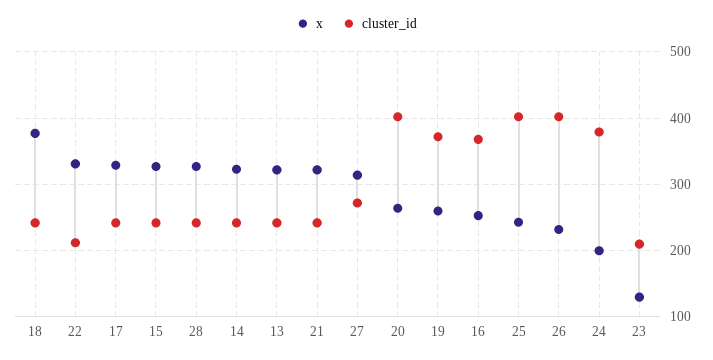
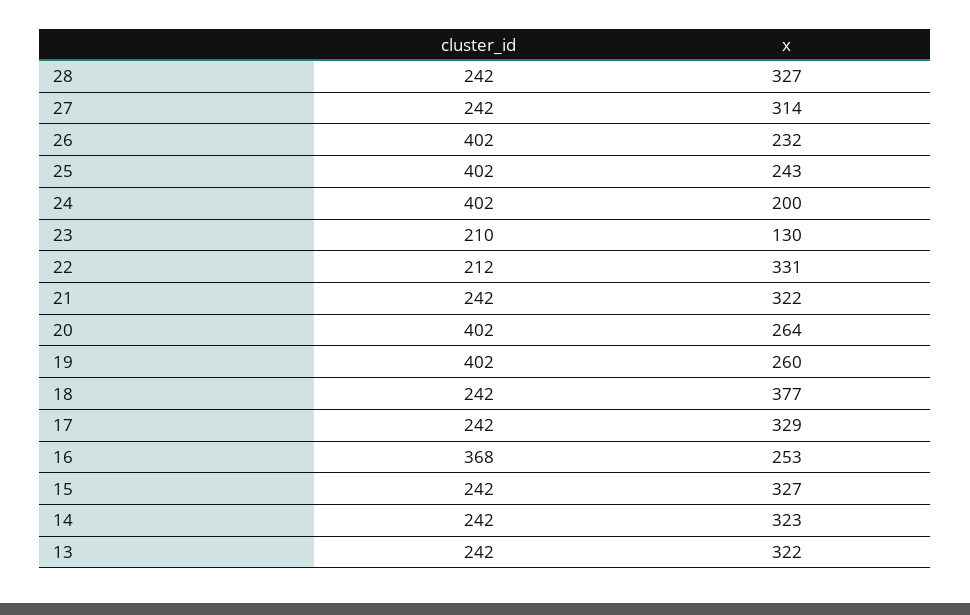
  {
    "x": {
      "18": 377,
      "22": 331,
      "17": 329,
      "15": 327,
      "28": 327,
      "14": 323,
      "13": 322,
      "21": 322,
      "27": 314,
      "20": 264,
      "19": 260,
      "16": 253,
      "25": 243,
      "26": 232,
      "24": 200,
      "23": 130
    },
    "cluster_id": {
      "18": 242,
      "22": 212,
      "17": 242,
      "15": 242,
      "28": 242,
      "14": 242,
      "13": 242,
      "21": 242,
-     "27": 270,
+     "27": 242,
      "20": 402,
-     "19": 370,
+     "19": 402,
      "16": 368,
      "25": 402,
      "26": 402,
-     "24": 380,
+     "24": 402,
      "23": 210
    }
  }

